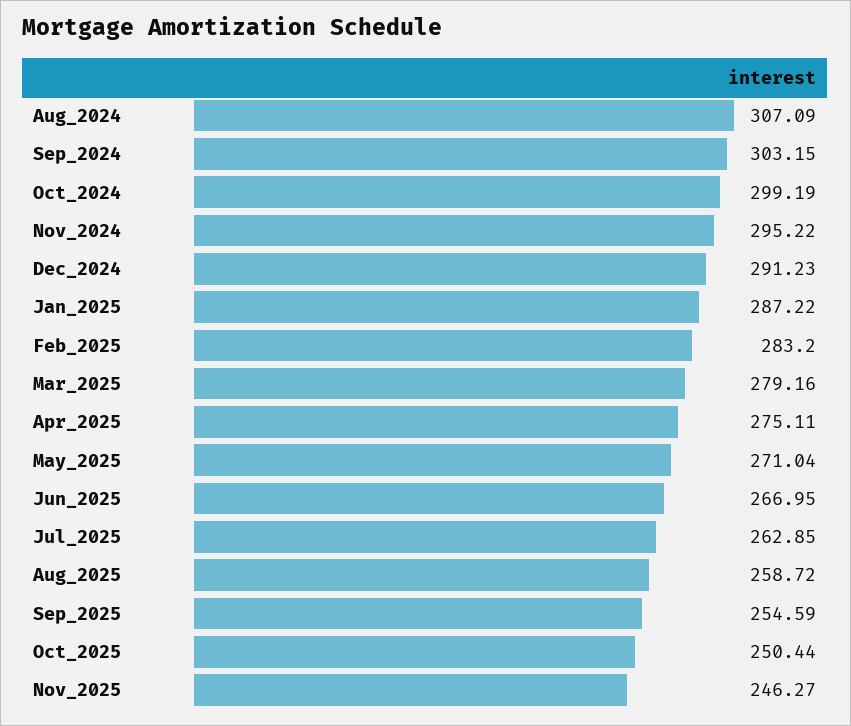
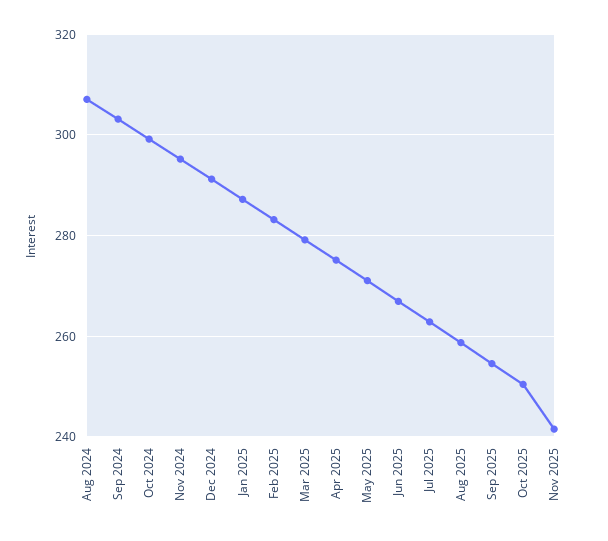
  {
    "Aug_2024": 307.09,
    "Sep_2024": 303.15,
    "Oct_2024": 299.19,
    "Nov_2024": 295.22,
    "Dec_2024": 291.23,
    "Jan_2025": 287.22,
    "Feb_2025": 283.2,
    "Mar_2025": 279.16,
    "Apr_2025": 275.11,
    "May_2025": 271.04,
    "Jun_2025": 266.95,
    "Jul_2025": 262.85,
    "Aug_2025": 258.72,
    "Sep_2025": 254.59,
    "Oct_2025": 250.44,
-   "Nov_2025": 246.27
+   "Nov_2025": 242
  }

